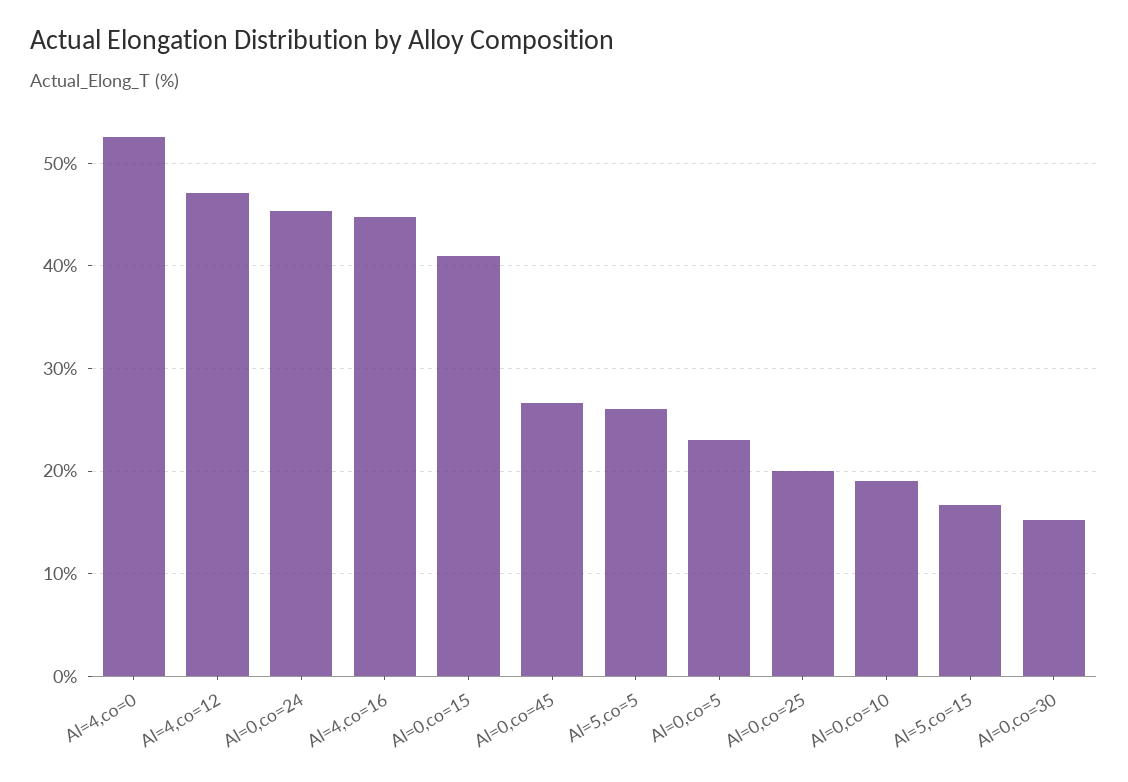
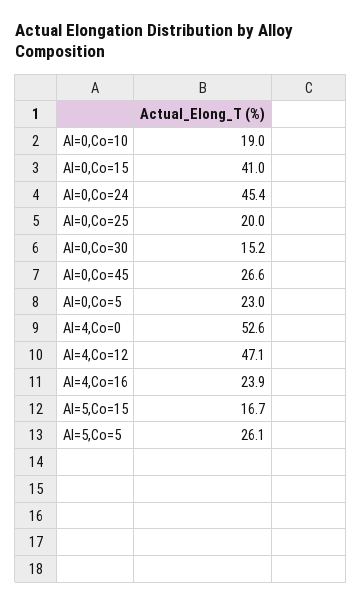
  {
    "Al=4,co=0": 52.6,
    "Al=4,co=12": 47.1,
    "Al=0,co=24": 45.4,
-   "Al=4,co=16": 45,
+   "Al=4,co=16": 23.9,
    "Al=0,co=15": 41,
    "Al=0,co=45": 26.6,
    "Al=5,co=5": 26.1,
    "Al=0,co=5": 23,
    "Al=0,co=25": 20,
    "Al=0,co=10": 19,
    "Al=5,co=15": 16.7,
    "Al=0,co=30": 15.2
  }

